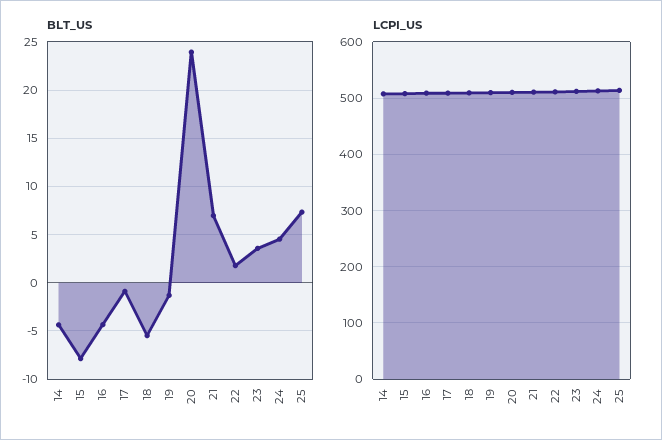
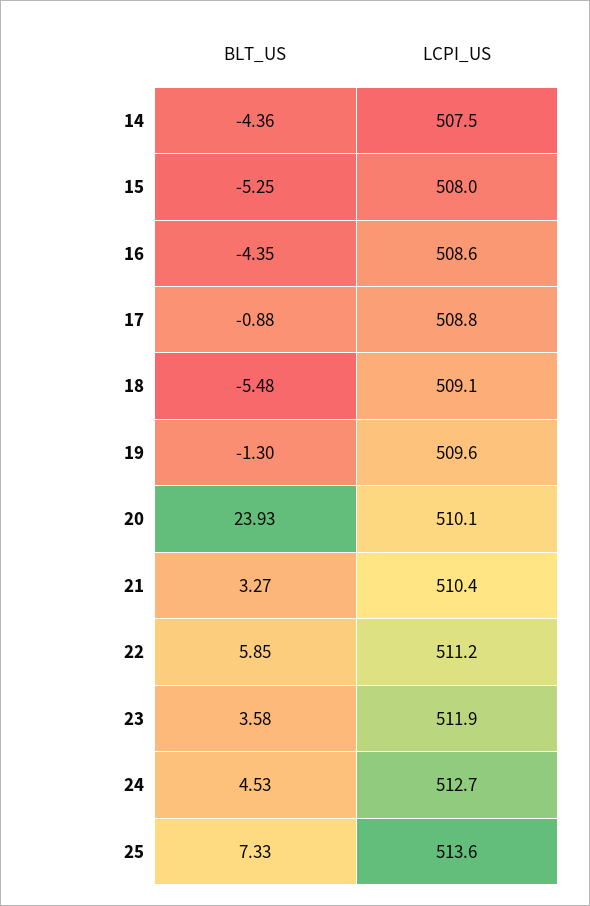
  {
    "BLT_US": {
      "14": -4.36,
-     "15": -8,
+     "15": -5.25,
      "16": -4.35,
      "17": -0.88,
      "18": -5.48,
      "19": -1.3,
      "20": 23.93,
-     "21": 7,
+     "21": 3.27,
-     "22": 2,
+     "22": 5.85,
      "23": 3.58,
      "24": 4.53,
      "25": 7.33
    },
    "LCPI_US": {
      "14": 507.5,
      "15": 508,
      "16": 508.6,
      "17": 508.8,
      "18": 509.1,
      "19": 509.6,
      "20": 510.1,
      "21": 510.4,
      "22": 511.2,
      "23": 511.9,
      "24": 512.7,
      "25": 513.6
    }
  }

